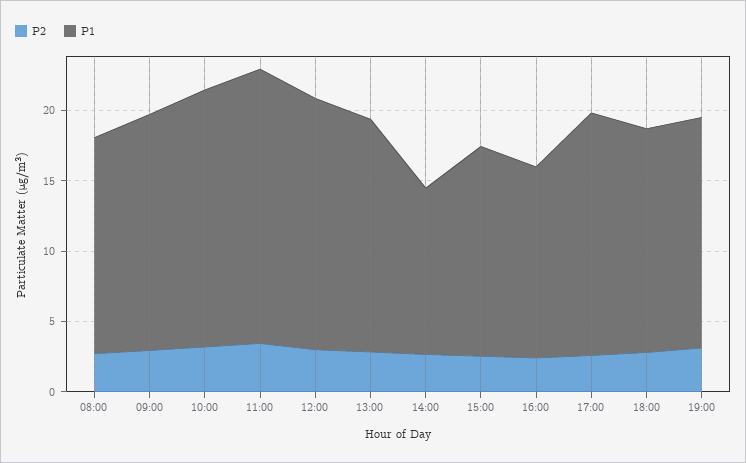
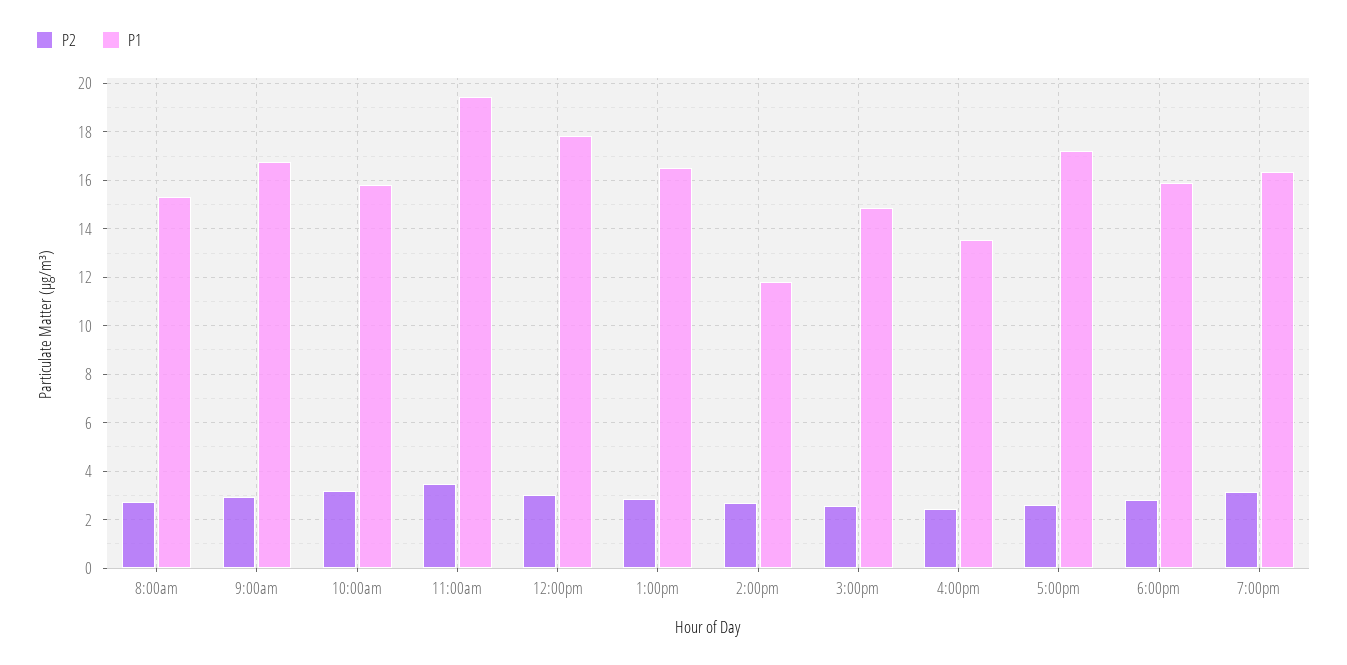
  {
    "P2": {
      "08:00": 2.75,
      "09:00": 3,
      "10:00": 3.25,
      "11:00": 3.5,
      "12:00": 3,
      "13:00": 2.75,
      "14:00": 2.75,
      "15:00": 2.5,
      "16:00": 2.5,
      "17:00": 2.5,
      "18:00": 2.75,
      "19:00": 3.25
    },
    "P1": {
      "08:00": 15.25,
      "09:00": 16.75,
-     "10:00": 18,
+     "10:00": 15.75,
      "11:00": 19.5,
      "12:00": 17.75,
      "13:00": 16.5,
      "14:00": 11.75,
      "15:00": 14.75,
      "16:00": 13.5,
      "17:00": 17.25,
      "18:00": 16,
      "19:00": 16.25
    }
  }

